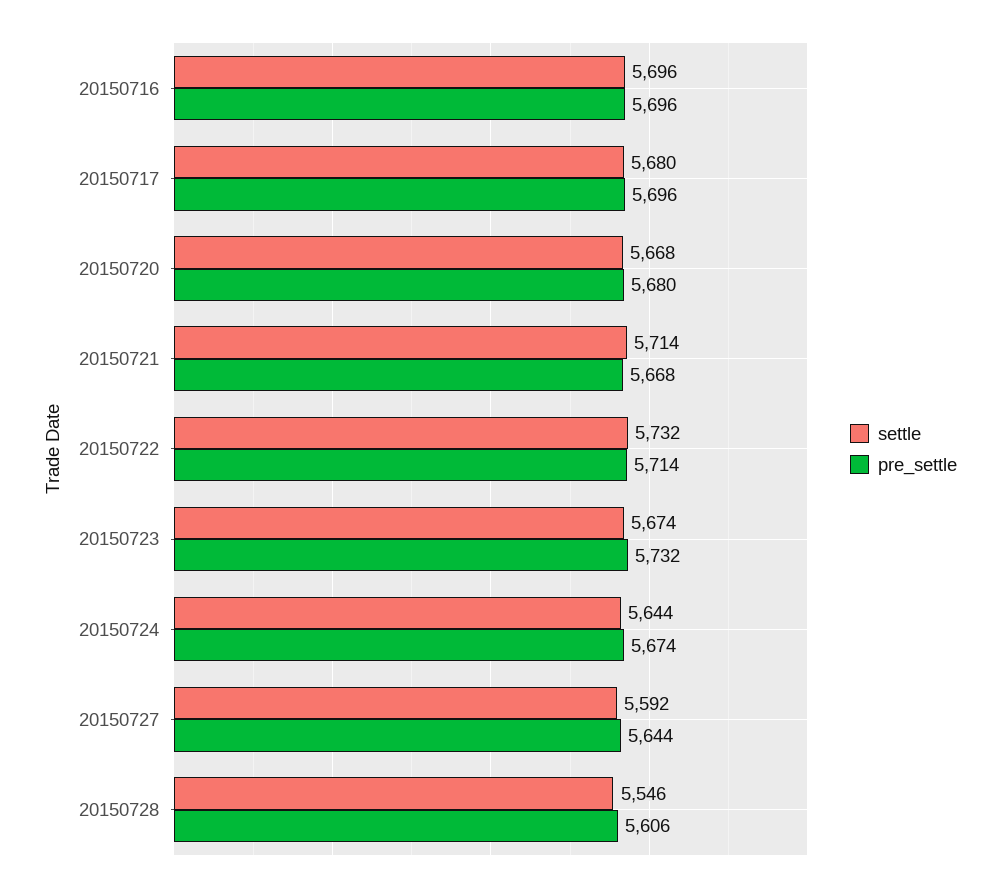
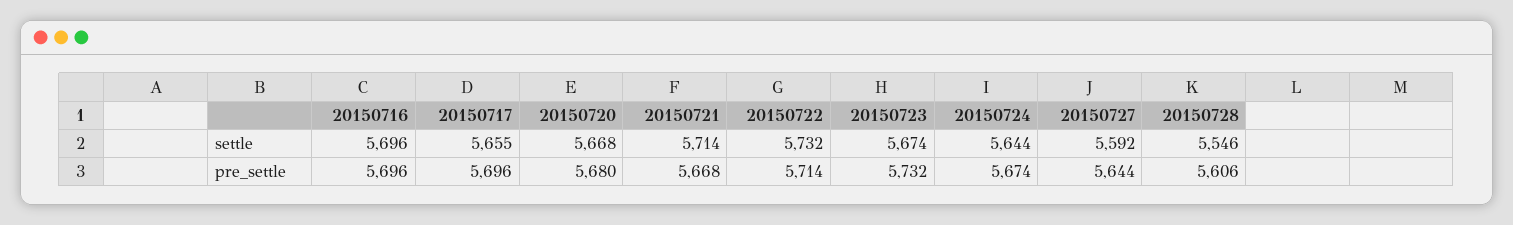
  {
    "settle": {
      "20150716": 5696,
-     "20150717": 5680,
+     "20150717": 5655,
      "20150720": 5668,
      "20150721": 5714,
      "20150722": 5732,
      "20150723": 5674,
      "20150724": 5644,
      "20150727": 5592,
      "20150728": 5546
    },
    "pre_settle": {
      "20150716": 5696,
      "20150717": 5696,
      "20150720": 5680,
      "20150721": 5668,
      "20150722": 5714,
      "20150723": 5732,
      "20150724": 5674,
      "20150727": 5644,
      "20150728": 5606
    }
  }

